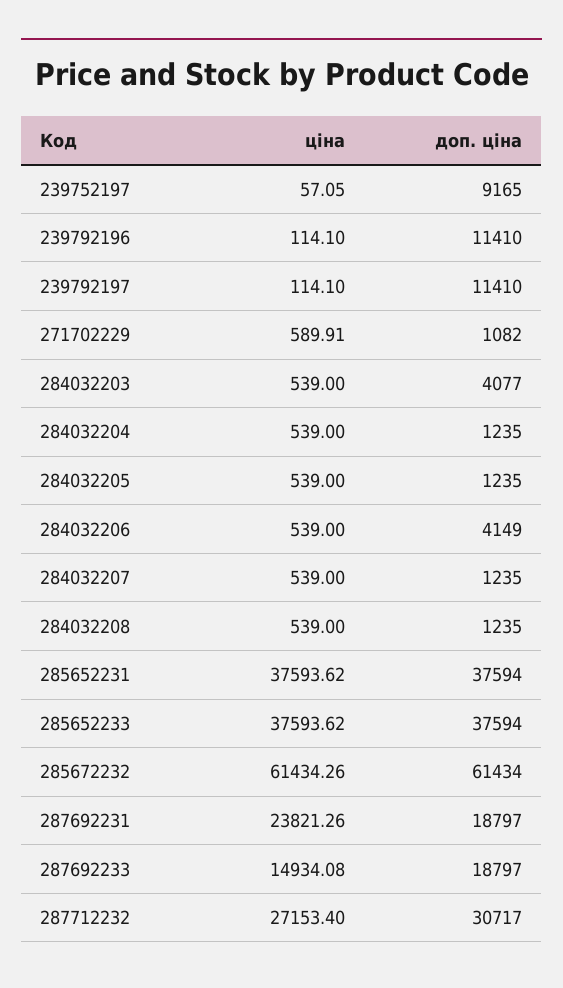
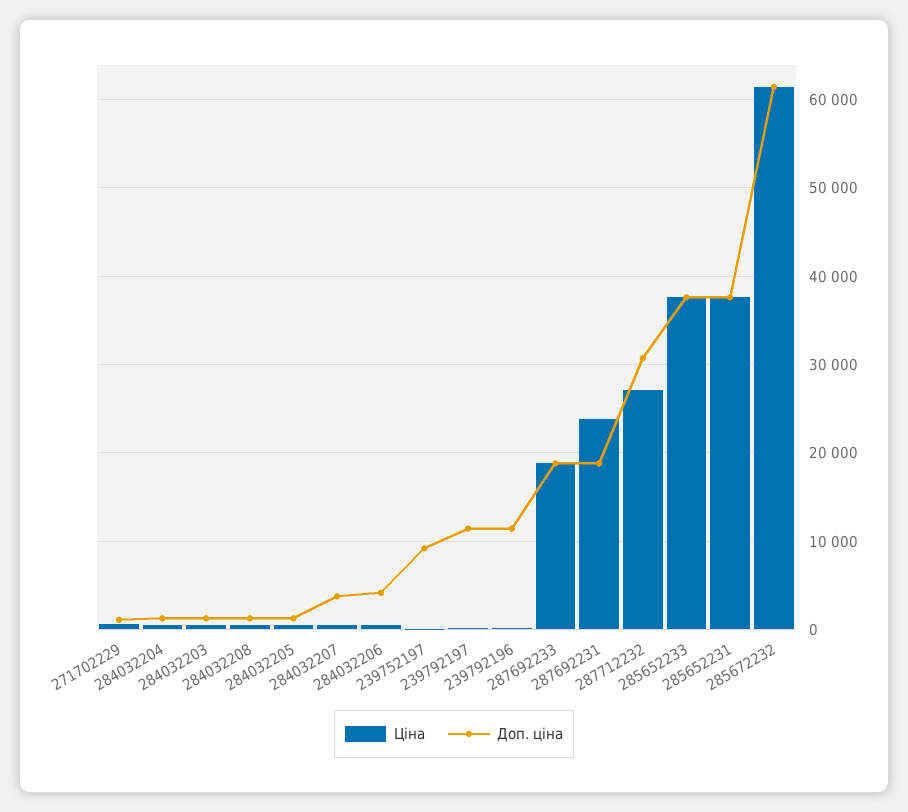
  {
    "ціна": {
      "239752197": 57.05,
      "239792196": 114.1,
      "239792197": 114.1,
      "271702229": 589.91,
      "284032203": 539,
      "284032204": 539,
      "284032205": 539,
      "284032206": 539,
      "284032207": 539,
      "284032208": 539,
      "285652231": 37593.62,
      "285652233": 37593.62,
      "285672232": 61434.26,
      "287692231": 23821.26,
-     "287692233": 14934.08,
+     "287692233": 19000,
      "287712232": 27153.4
    },
    "доп. ціна": {
      "239752197": 9165,
      "239792196": 11410,
      "239792197": 11410,
      "271702229": 1082,
-     "284032203": 4077,
+     "284032203": 1000,
      "284032204": 1235,
      "284032205": 1235,
      "284032206": 4149,
-     "284032207": 1235,
+     "284032207": 4000,
      "284032208": 1235,
      "285652231": 37594,
      "285652233": 37594,
      "285672232": 61434,
      "287692231": 18797,
      "287692233": 18797,
      "287712232": 30717
    }
  }

